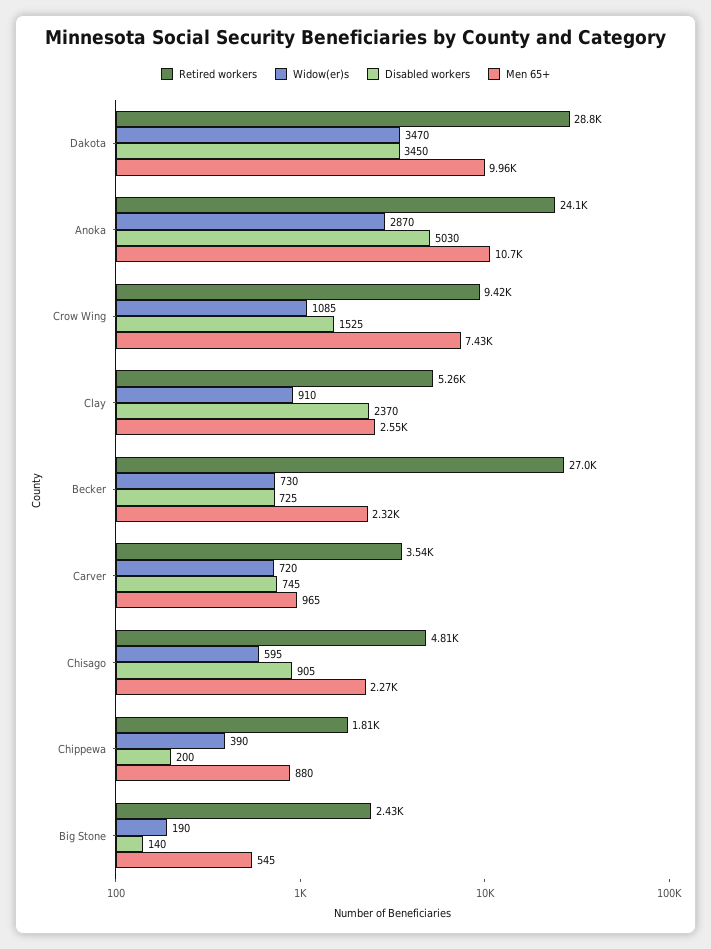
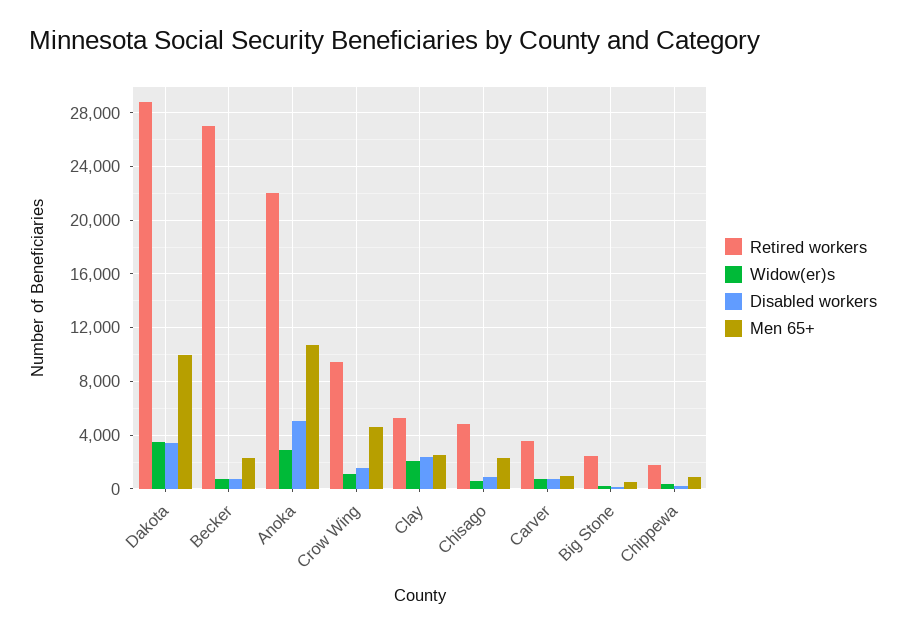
  {
    "Retired workers": {
      "Dakota": 28800,
-     "Anoka": 24100,
+     "Anoka": 22000,
      "Crow Wing": 9420,
      "Clay": 5260,
      "Becker": 27000,
      "Carver": 3540,
      "Chisago": 4810,
      "Chippewa": 1810,
      "Big Stone": 2430
    },
    "Widow(er)s": {
      "Dakota": 3470,
      "Anoka": 2870,
      "Crow Wing": 1085,
-     "Clay": 910,
+     "Clay": 2000,
      "Becker": 730,
      "Carver": 720,
      "Chisago": 595,
      "Chippewa": 390,
      "Big Stone": 190
    },
    "Disabled workers": {
      "Dakota": 3450,
      "Anoka": 5030,
      "Crow Wing": 1525,
      "Clay": 2370,
      "Becker": 725,
      "Carver": 745,
      "Chisago": 905,
      "Chippewa": 200,
      "Big Stone": 140
    },
    "Men 65+": {
      "Dakota": 9960,
      "Anoka": 10700,
-     "Crow Wing": 7430,
+     "Crow Wing": 4500,
      "Clay": 2550,
      "Becker": 2320,
      "Carver": 965,
      "Chisago": 2270,
      "Chippewa": 880,
      "Big Stone": 545
    }
  }

